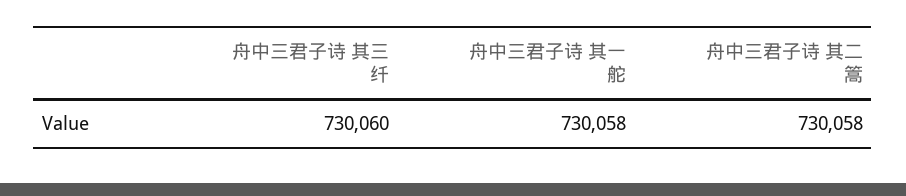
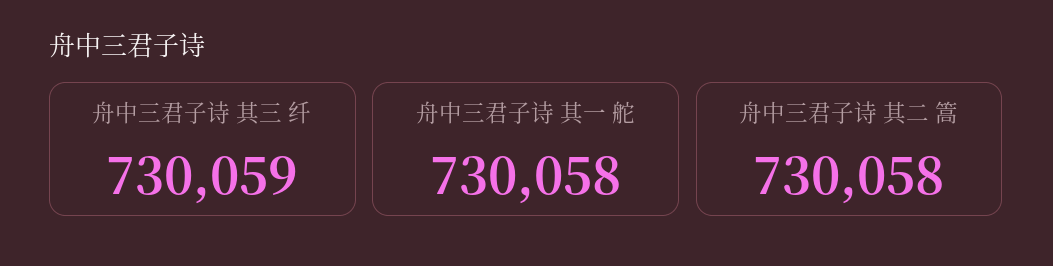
  {
-   "舟中三君子诗 其三 纤": 730060,
+   "舟中三君子诗 其三 纤": 730059,
    "舟中三君子诗 其一 舵": 730058,
    "舟中三君子诗 其二 篙": 730058
  }

